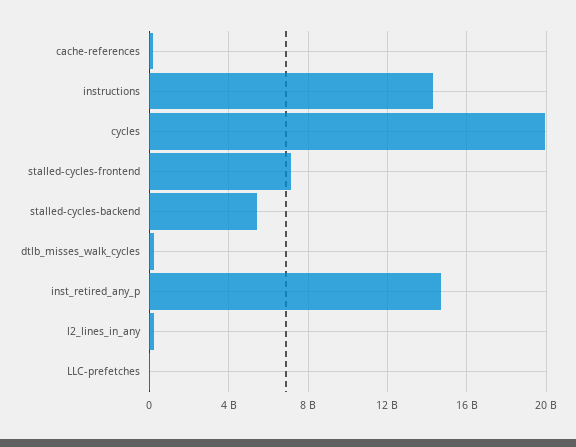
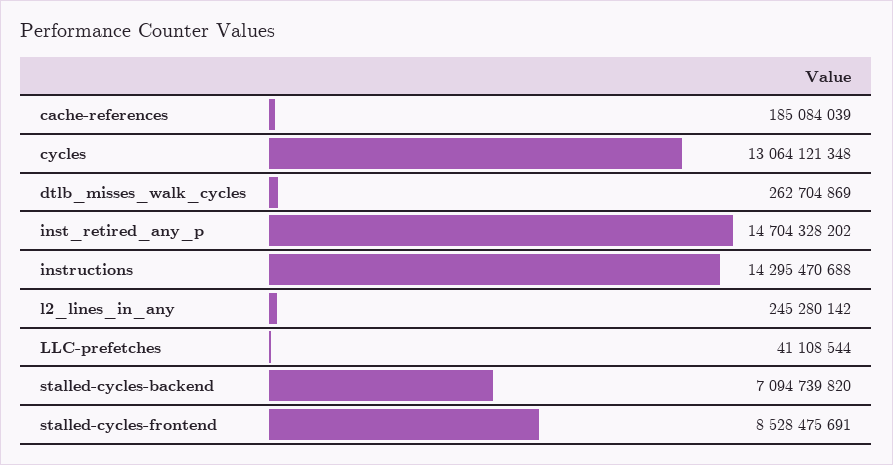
  {
    "cache-references": 185084039,
    "instructions": 14295470688,
-   "cycles": 20000000000,
+   "cycles": 13064121348,
-   "stalled-cycles-frontend": 7000000000,
+   "stalled-cycles-frontend": 8528475691,
-   "stalled-cycles-backend": 5500000000,
+   "stalled-cycles-backend": 7094739820,
    "dtlb_misses_walk_cycles": 262704869,
    "inst_retired_any_p": 14704328202,
    "l2_lines_in_any": 245280142,
    "LLC-prefetches": 41108544
  }

